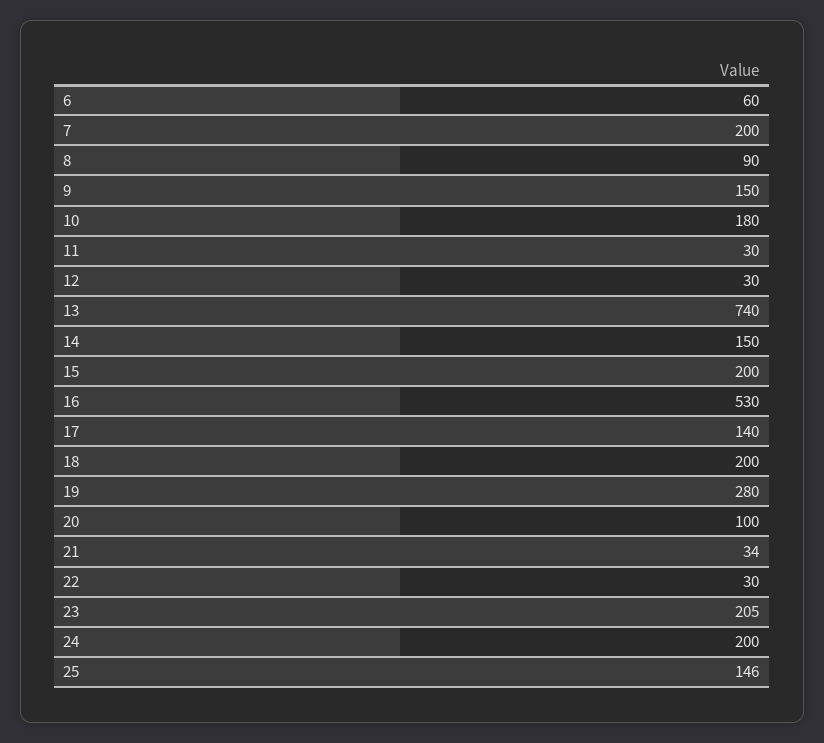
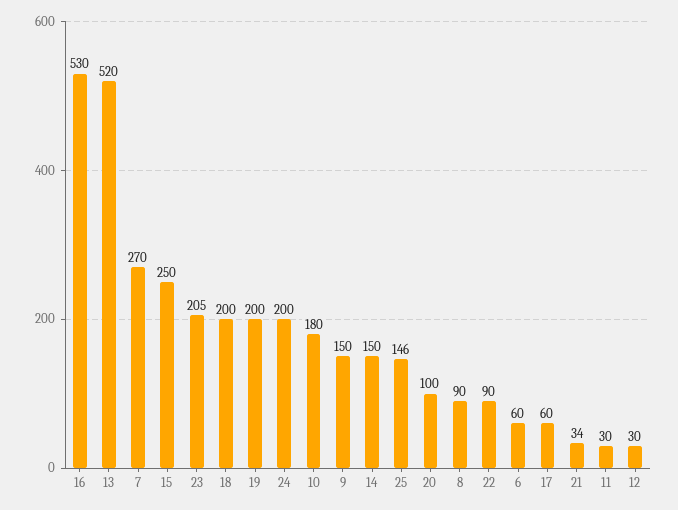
  {
    "6": 60,
-   "7": 200,
+   "7": 270,
    "8": 90,
    "9": 150,
    "10": 180,
    "11": 30,
    "12": 30,
-   "13": 740,
+   "13": 520,
    "14": 150,
-   "15": 200,
+   "15": 250,
    "16": 530,
-   "17": 140,
+   "17": 60,
    "18": 200,
-   "19": 280,
+   "19": 200,
    "20": 100,
    "21": 34,
-   "22": 30,
+   "22": 90,
    "23": 205,
    "24": 200,
    "25": 146
  }

